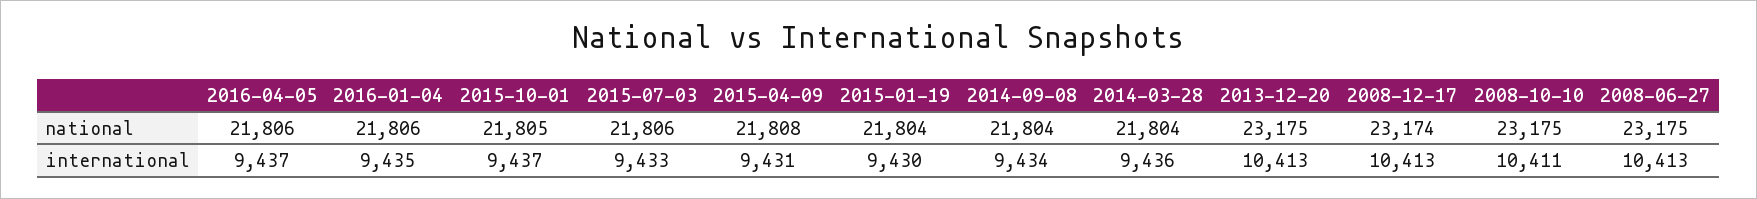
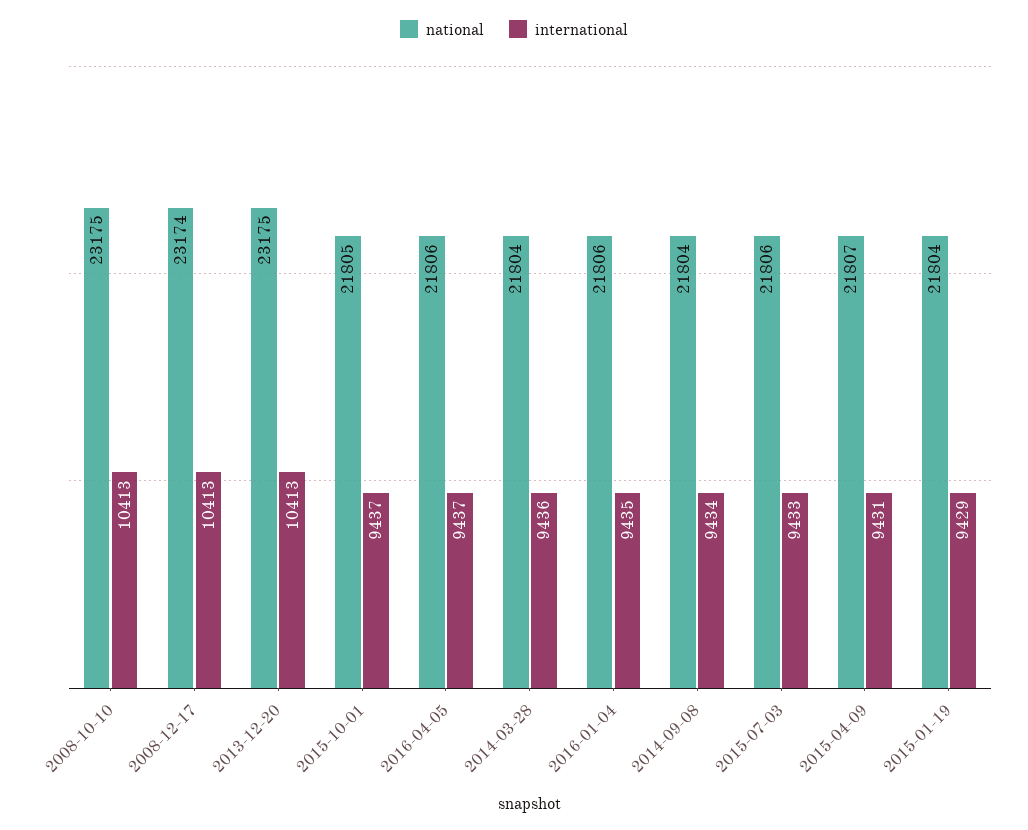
  {
    "national": {
      "2016-04-05": 21806,
      "2016-01-04": 21806,
      "2015-10-01": 21805,
      "2015-07-03": 21806,
-     "2015-04-09": 21808,
+     "2015-04-09": 21807,
      "2015-01-19": 21804,
      "2014-09-08": 21804,
      "2014-03-28": 21804,
      "2013-12-20": 23175,
      "2008-12-17": 23174,
-     "2008-10-10": 23175,
+     "2008-10-10": 23175
-     "2008-06-27": 23175
    },
    "international": {
      "2016-04-05": 9437,
      "2016-01-04": 9435,
      "2015-10-01": 9437,
      "2015-07-03": 9433,
      "2015-04-09": 9431,
-     "2015-01-19": 9430,
+     "2015-01-19": 9429,
      "2014-09-08": 9434,
      "2014-03-28": 9436,
      "2013-12-20": 10413,
      "2008-12-17": 10413,
-     "2008-10-10": 10411,
+     "2008-10-10": 10413
-     "2008-06-27": 10413
    }
  }

